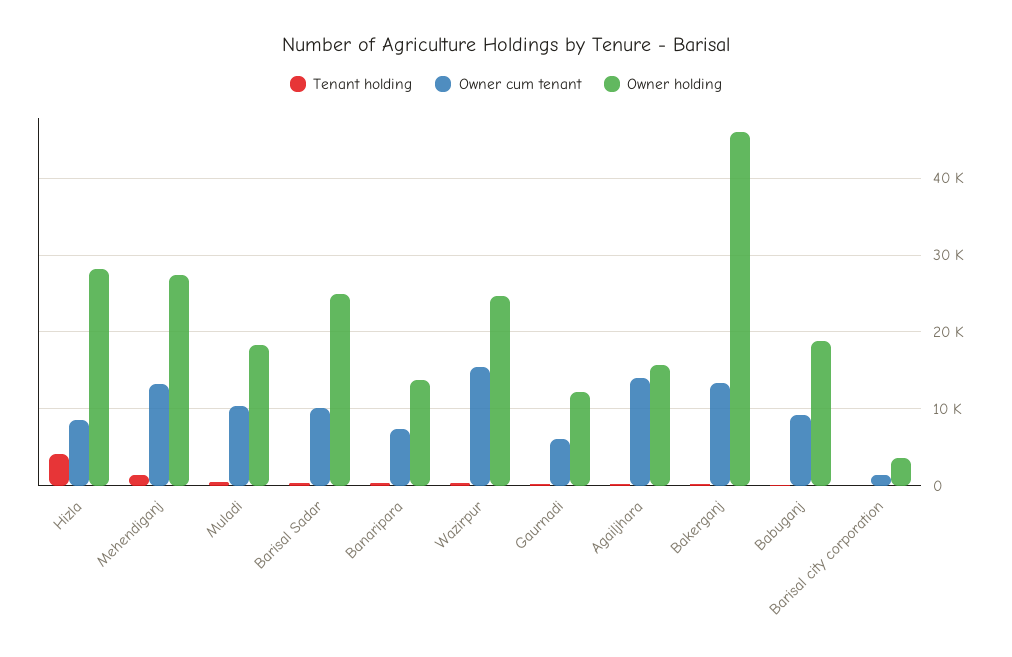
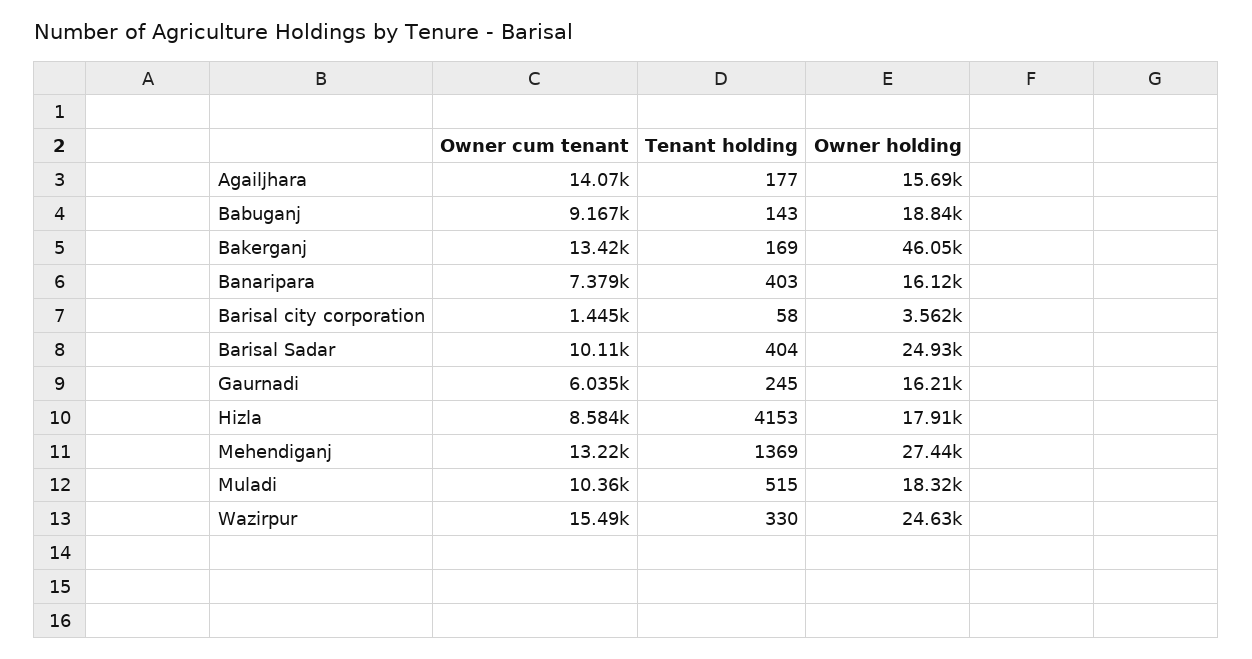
  {
    "Tenant holding": {
      "Hizla": 4153,
      "Mehendiganj": 1369,
      "Muladi": 515,
      "Barisal Sadar": 404,
      "Banaripara": 403,
      "Wazirpur": 330,
      "Gaurnadi": 245,
      "Agailjhara": 177,
      "Bakerganj": 169,
      "Babuganj": 143,
      "Barisal city corporation": 58
    },
    "Owner cum tenant": {
      "Hizla": 8584,
      "Mehendiganj": 13220,
      "Muladi": 10360,
      "Barisal Sadar": 10110,
      "Banaripara": 7379,
      "Wazirpur": 15490,
      "Gaurnadi": 6035,
      "Agailjhara": 14070,
      "Bakerganj": 13420,
      "Babuganj": 9167,
      "Barisal city corporation": 1445
    },
    "Owner holding": {
-     "Hizla": 28000,
+     "Hizla": 17910,
      "Mehendiganj": 27440,
      "Muladi": 18320,
      "Barisal Sadar": 24930,
-     "Banaripara": 14000,
+     "Banaripara": 16120,
      "Wazirpur": 24630,
-     "Gaurnadi": 12000,
+     "Gaurnadi": 16210,
      "Agailjhara": 15690,
      "Bakerganj": 46050,
      "Babuganj": 18840,
      "Barisal city corporation": 3562
    }
  }

